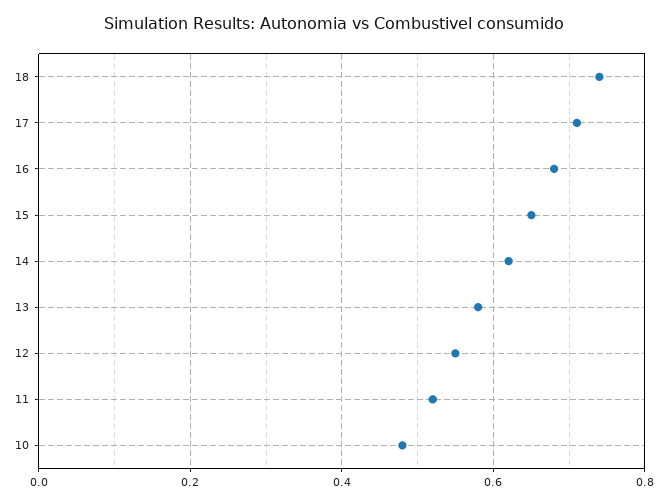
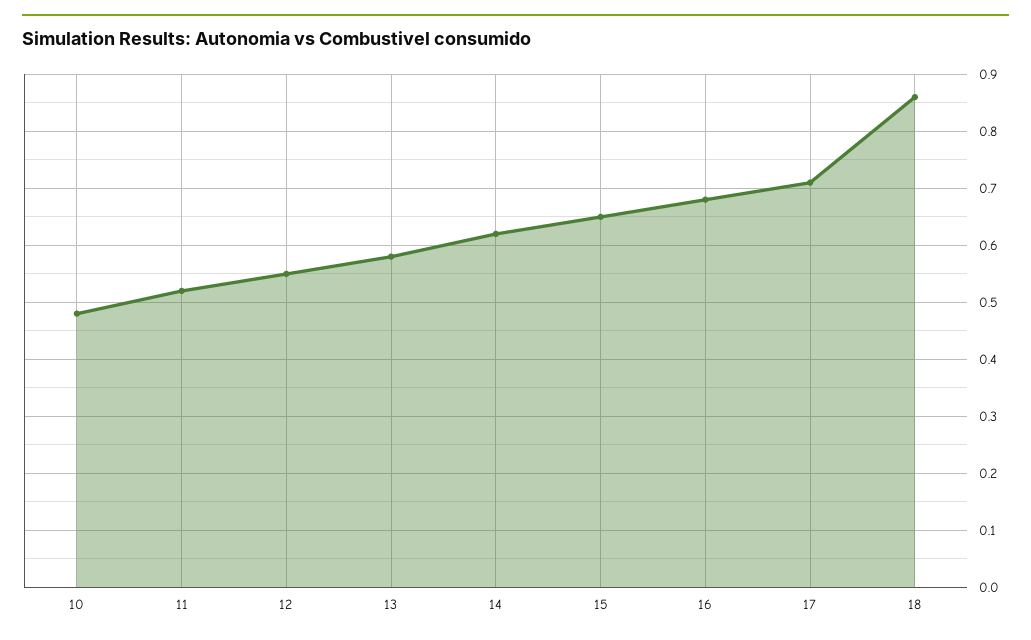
  {
-   "18": 0.75,
+   "18": 0.85,
    "17": 0.7,
    "16": 0.7,
    "15": 0.65,
    "14": 0.6,
    "13": 0.6,
    "12": 0.55,
    "11": 0.5,
    "10": 0.5
  }

